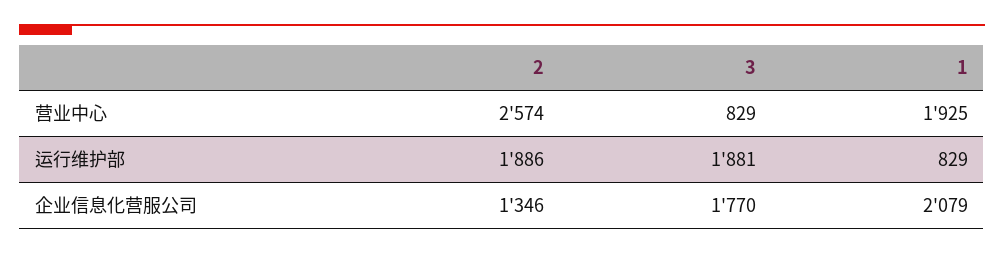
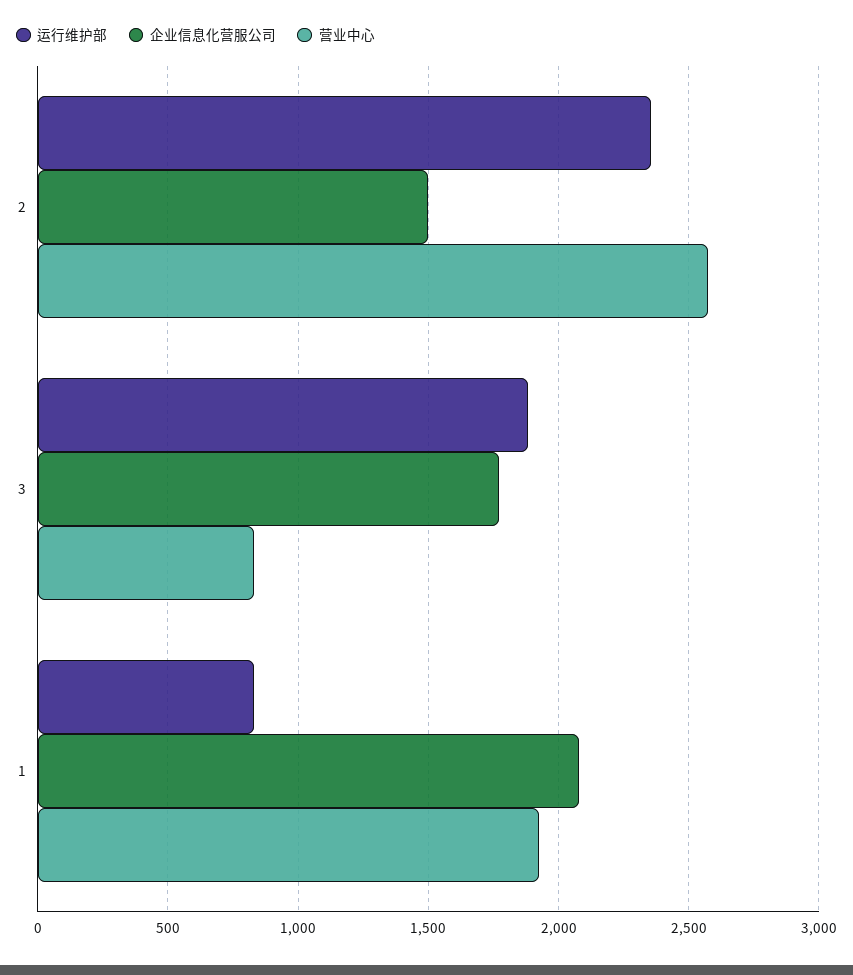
  {
    "营业中心": {
      "2": 2574,
      "3": 829,
      "1": 1925
    },
    "运行维护部": {
-     "2": 1886,
+     "2": 2350,
      "3": 1881,
      "1": 829
    },
    "企业信息化营服公司": {
-     "2": 1346,
+     "2": 1500,
      "3": 1770,
      "1": 2079
    }
  }

